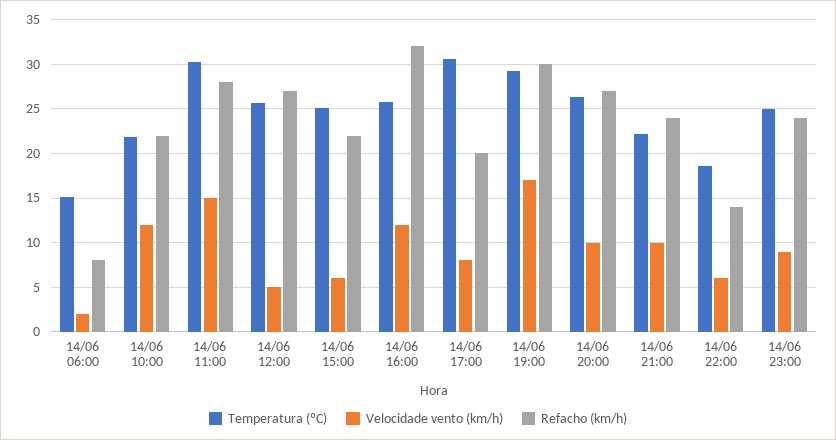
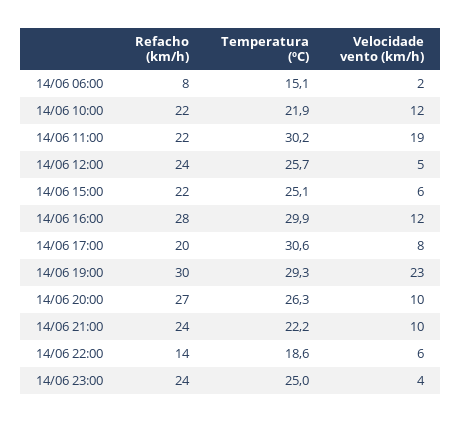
  {
    "Temperatura (ºC)": {
      "14/06 06:00": 15.1,
      "14/06 10:00": 21.9,
      "14/06 11:00": 30.2,
      "14/06 12:00": 25.7,
      "14/06 15:00": 25.1,
-     "14/06 16:00": 26,
+     "14/06 16:00": 29.9,
      "14/06 17:00": 30.6,
      "14/06 19:00": 29.3,
      "14/06 20:00": 26.3,
      "14/06 21:00": 22.2,
      "14/06 22:00": 18.6,
      "14/06 23:00": 25
    },
    "Velocidade vento (km/h)": {
      "14/06 06:00": 2,
      "14/06 10:00": 12,
-     "14/06 11:00": 15,
+     "14/06 11:00": 19,
      "14/06 12:00": 5,
      "14/06 15:00": 6,
      "14/06 16:00": 12,
      "14/06 17:00": 8,
-     "14/06 19:00": 17,
+     "14/06 19:00": 23,
      "14/06 20:00": 10,
      "14/06 21:00": 10,
      "14/06 22:00": 6,
-     "14/06 23:00": 9
+     "14/06 23:00": 4
    },
    "Refacho (km/h)": {
      "14/06 06:00": 8,
      "14/06 10:00": 22,
-     "14/06 11:00": 28,
+     "14/06 11:00": 22,
-     "14/06 12:00": 27,
+     "14/06 12:00": 24,
      "14/06 15:00": 22,
-     "14/06 16:00": 32,
+     "14/06 16:00": 28,
      "14/06 17:00": 20,
      "14/06 19:00": 30,
      "14/06 20:00": 27,
      "14/06 21:00": 24,
      "14/06 22:00": 14,
      "14/06 23:00": 24
    }
  }

